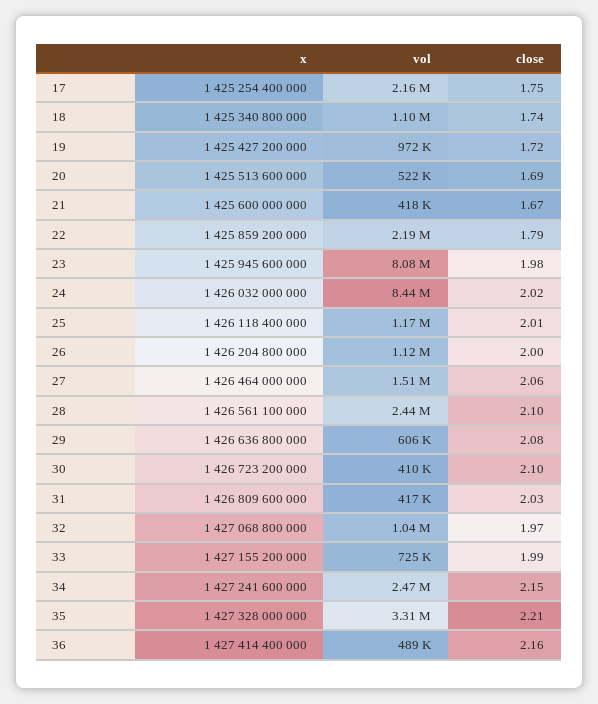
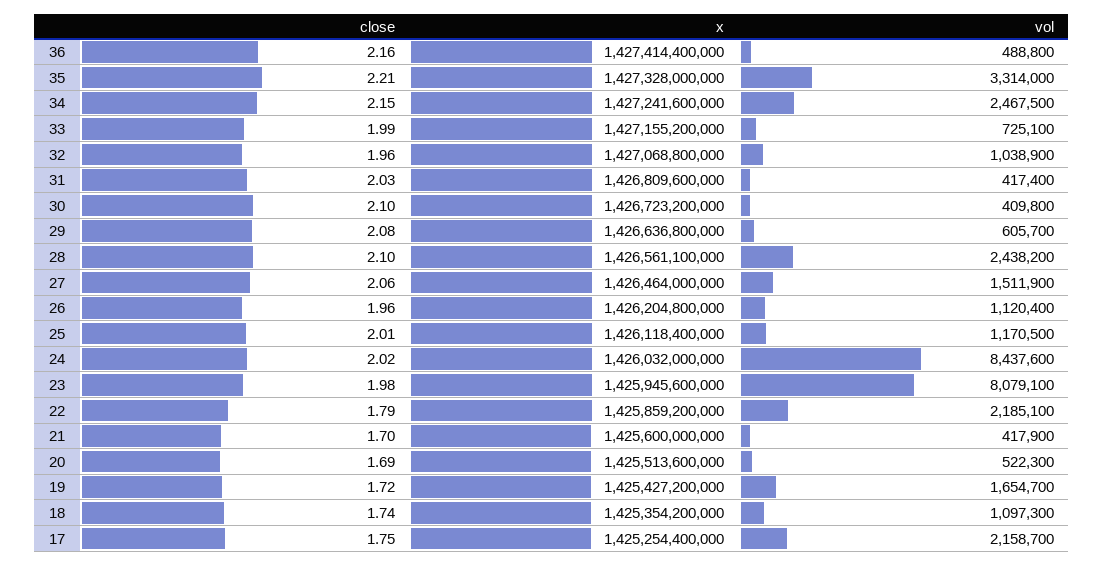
  {
    "x": {
      "17": 1425254400000,
-     "18": 1425340800000,
+     "18": 1425354200000,
      "19": 1425427200000,
      "20": 1425513600000,
      "21": 1425600000000,
      "22": 1425859200000,
      "23": 1425945600000,
      "24": 1426032000000,
      "25": 1426118400000,
      "26": 1426204800000,
      "27": 1426464000000,
      "28": 1426561100000,
      "29": 1426636800000,
      "30": 1426723200000,
      "31": 1426809600000,
      "32": 1427068800000,
      "33": 1427155200000,
      "34": 1427241600000,
      "35": 1427328000000,
      "36": 1427414400000
    },
    "vol": {
      "17": 2158700,
      "18": 1097300,
-     "19": 972000,
+     "19": 1654700,
      "20": 522300,
      "21": 417900,
      "22": 2185100,
      "23": 8079100,
      "24": 8437600,
      "25": 1170500,
      "26": 1120400,
      "27": 1511900,
      "28": 2438200,
      "29": 605700,
      "30": 409800,
      "31": 417400,
      "32": 1038900,
      "33": 725100,
      "34": 2467500,
      "35": 3314000,
      "36": 488800
    },
    "close": {
      "17": 1.75,
      "18": 1.74,
      "19": 1.72,
      "20": 1.69,
-     "21": 1.67,
+     "21": 1.7,
      "22": 1.79,
      "23": 1.98,
      "24": 2.02,
      "25": 2.01,
-     "26": 2,
+     "26": 1.96,
      "27": 2.06,
      "28": 2.1,
      "29": 2.08,
      "30": 2.1,
      "31": 2.03,
-     "32": 1.97,
+     "32": 1.96,
      "33": 1.99,
      "34": 2.15,
      "35": 2.21,
      "36": 2.16
    }
  }

